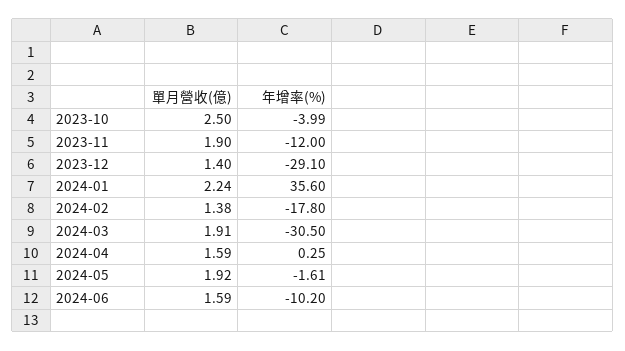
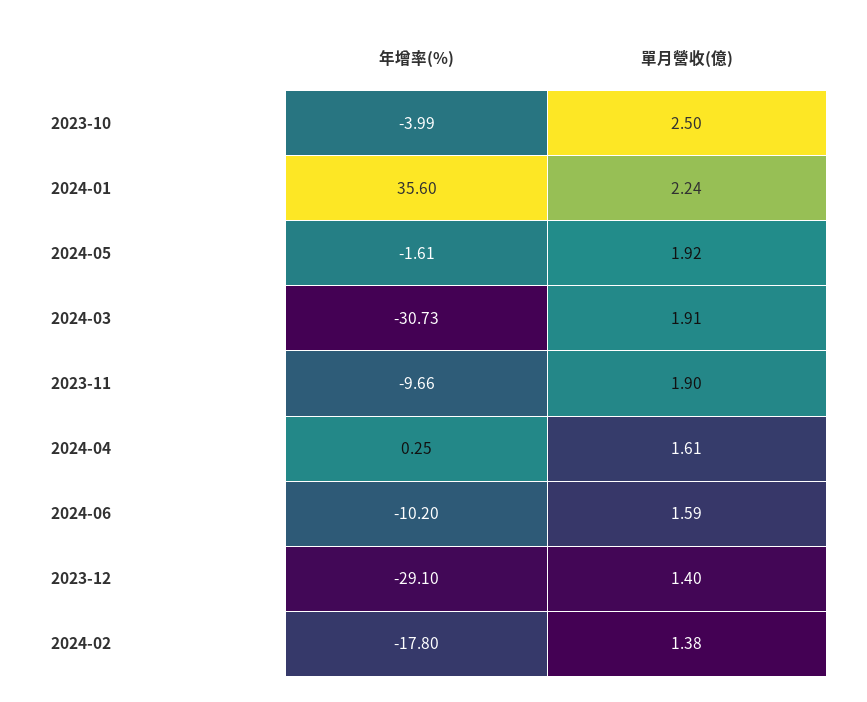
  {
    "單月營收(億)": {
      "2023-10": 2.5,
      "2023-11": 1.9,
      "2023-12": 1.4,
      "2024-01": 2.24,
      "2024-02": 1.38,
      "2024-03": 1.91,
-     "2024-04": 1.59,
+     "2024-04": 1.61,
      "2024-05": 1.92,
      "2024-06": 1.59
    },
    "年增率(%)": {
      "2023-10": -3.99,
-     "2023-11": -12,
+     "2023-11": -9.66,
      "2023-12": -29.1,
      "2024-01": 35.6,
      "2024-02": -17.8,
-     "2024-03": -30.5,
+     "2024-03": -30.73,
      "2024-04": 0.25,
      "2024-05": -1.61,
      "2024-06": -10.2
    }
  }

